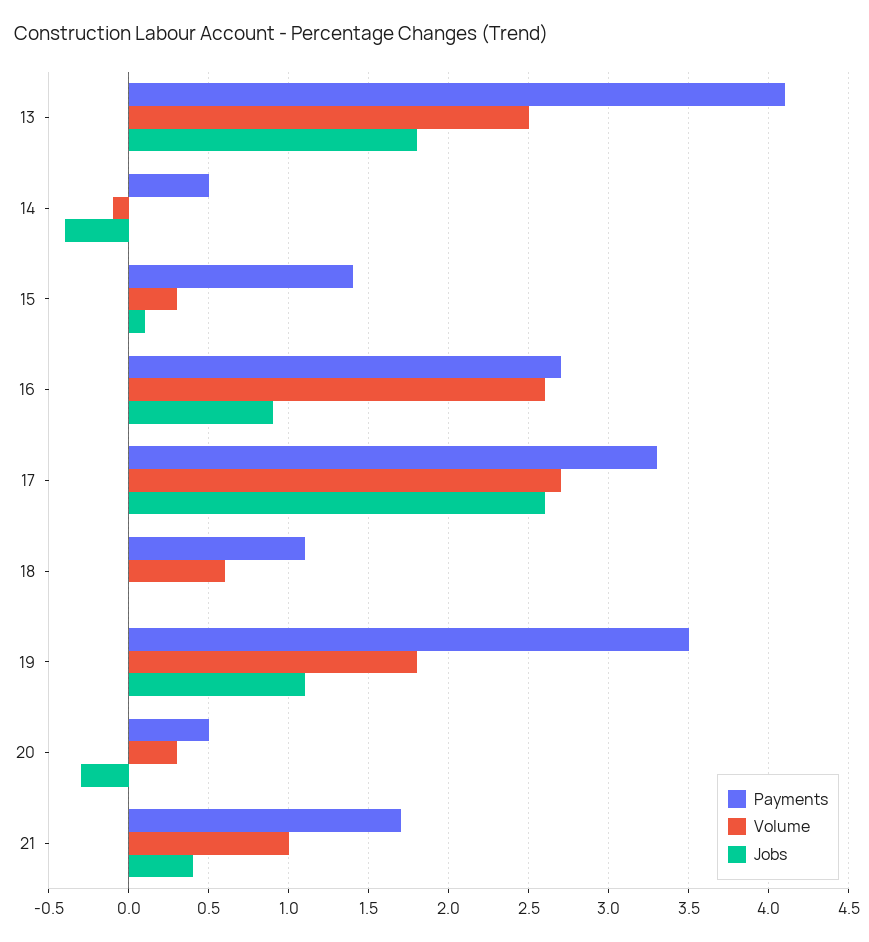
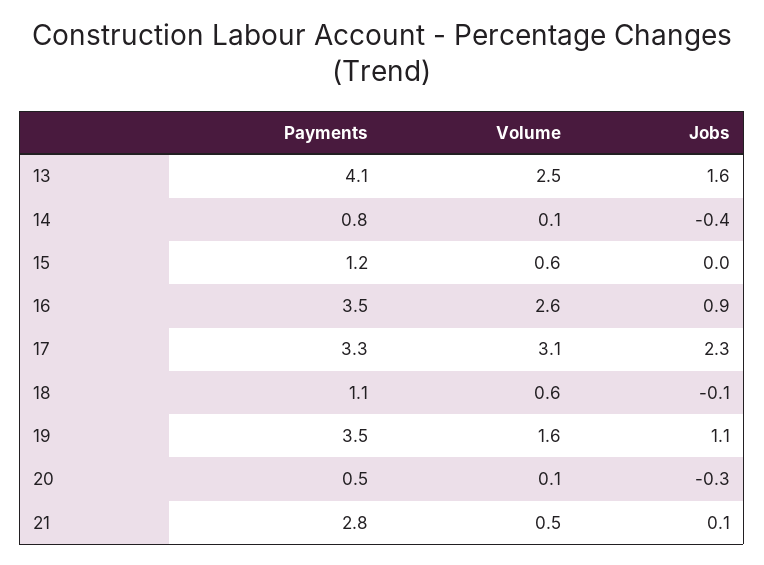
  {
    "Payments": {
      "13": 4.1,
-     "14": 0.5,
+     "14": 0.8,
-     "15": 1.4,
+     "15": 1.2,
-     "16": 2.7,
+     "16": 3.5,
      "17": 3.3,
      "18": 1.1,
      "19": 3.5,
      "20": 0.5,
-     "21": 1.7
+     "21": 2.8
    },
    "Volume": {
      "13": 2.5,
-     "14": -0.1,
+     "14": 0.1,
-     "15": 0.3,
+     "15": 0.6,
      "16": 2.6,
-     "17": 2.7,
+     "17": 3.1,
      "18": 0.6,
-     "19": 1.8,
+     "19": 1.6,
-     "20": 0.3,
+     "20": 0.1,
-     "21": 1
+     "21": 0.5
    },
    "Jobs": {
-     "13": 1.8,
+     "13": 1.6,
      "14": -0.4,
-     "15": 0.1,
+     "15": 0,
      "16": 0.9,
-     "17": 2.6,
+     "17": 2.3,
-     "18": 0,
+     "18": -0.1,
      "19": 1.1,
      "20": -0.3,
-     "21": 0.4
+     "21": 0.1
    }
  }

